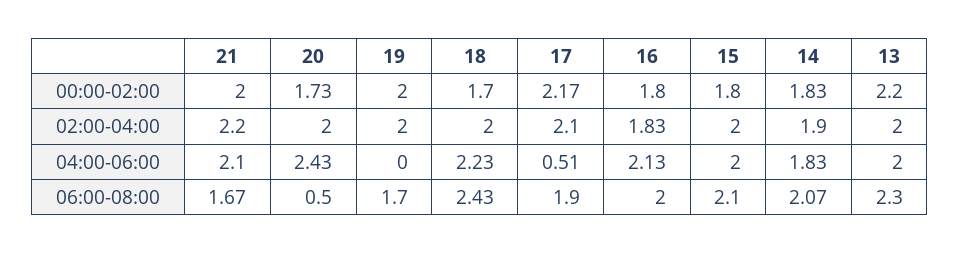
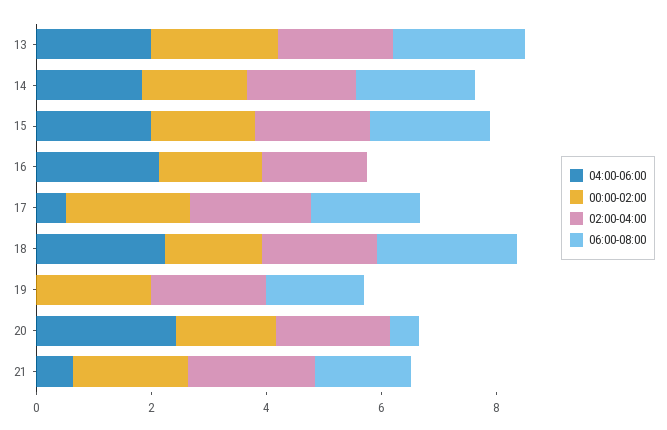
  {
    "00:00-02:00": {
      "21": 2,
      "20": 1.73,
      "19": 2,
      "18": 1.7,
      "17": 2.17,
      "16": 1.8,
      "15": 1.8,
      "14": 1.83,
      "13": 2.2
    },
    "02:00-04:00": {
      "21": 2.2,
      "20": 2,
      "19": 2,
      "18": 2,
      "17": 2.1,
      "16": 1.83,
      "15": 2,
      "14": 1.9,
      "13": 2
    },
    "04:00-06:00": {
-     "21": 2.1,
+     "21": 0.5,
      "20": 2.43,
      "19": 0,
      "18": 2.23,
      "17": 0.51,
      "16": 2.13,
      "15": 2,
      "14": 1.83,
      "13": 2
    },
    "06:00-08:00": {
      "21": 1.67,
      "20": 0.5,
      "19": 1.7,
      "18": 2.43,
      "17": 1.9,
-     "16": 2,
+     "16": 0,
      "15": 2.1,
      "14": 2.07,
      "13": 2.3
    }
  }

